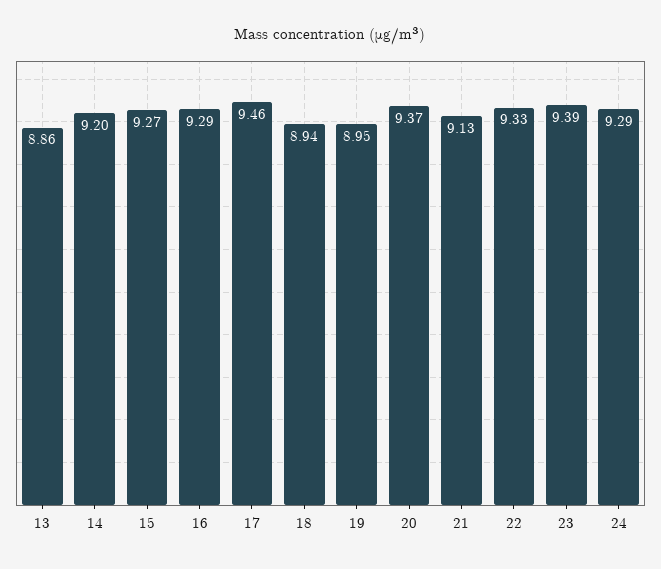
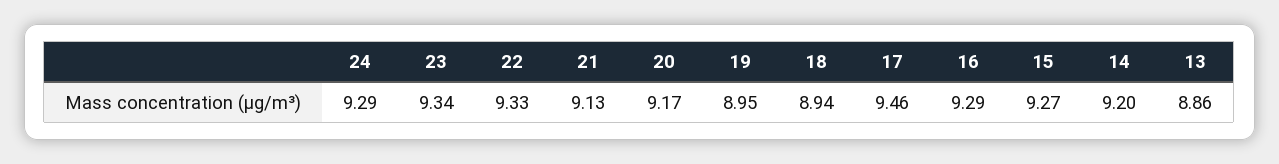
  {
    "13": 8.86,
    "14": 9.2,
    "15": 9.27,
    "16": 9.29,
    "17": 9.46,
    "18": 8.94,
    "19": 8.95,
-   "20": 9.37,
+   "20": 9.17,
    "21": 9.13,
    "22": 9.33,
-   "23": 9.39,
+   "23": 9.34,
    "24": 9.29
  }

